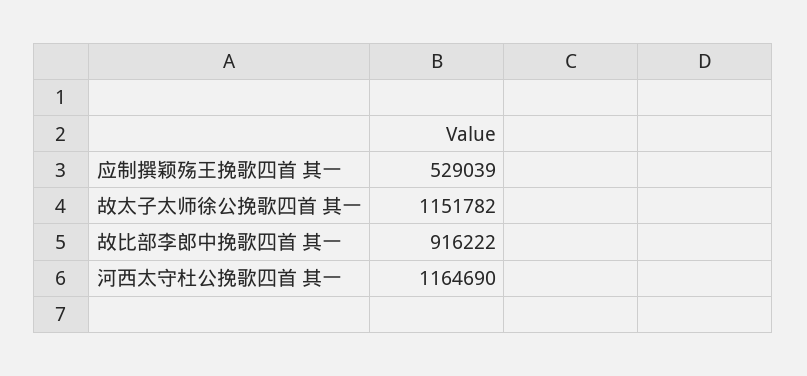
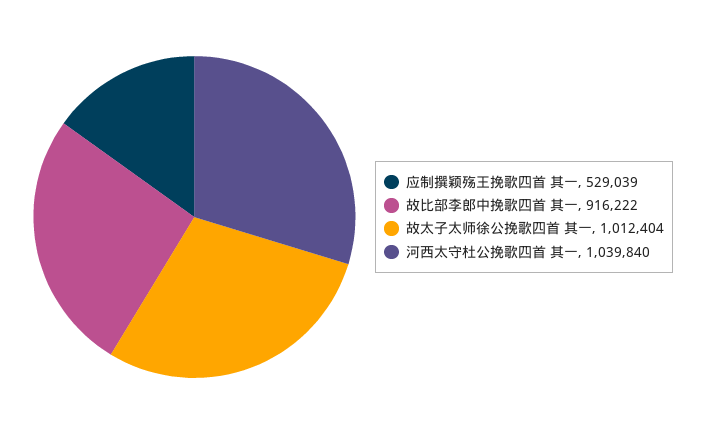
  {
    "应制撰颖殇王挽歌四首 其一": 529039,
-   "故太子太师徐公挽歌四首 其一": 1151782,
+   "故太子太师徐公挽歌四首 其一": 1012404,
    "故比部李郎中挽歌四首 其一": 916222,
-   "河西太守杜公挽歌四首 其一": 1164690
+   "河西太守杜公挽歌四首 其一": 1039840
  }

